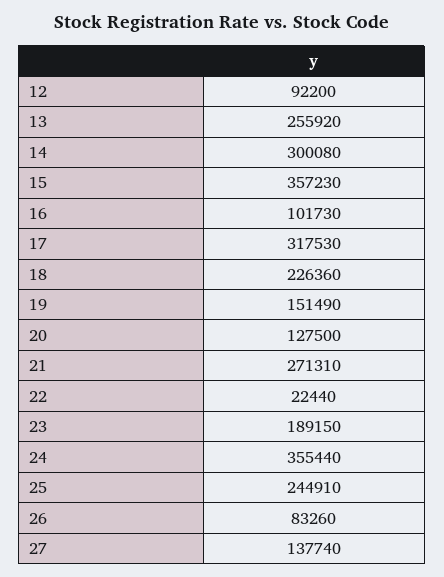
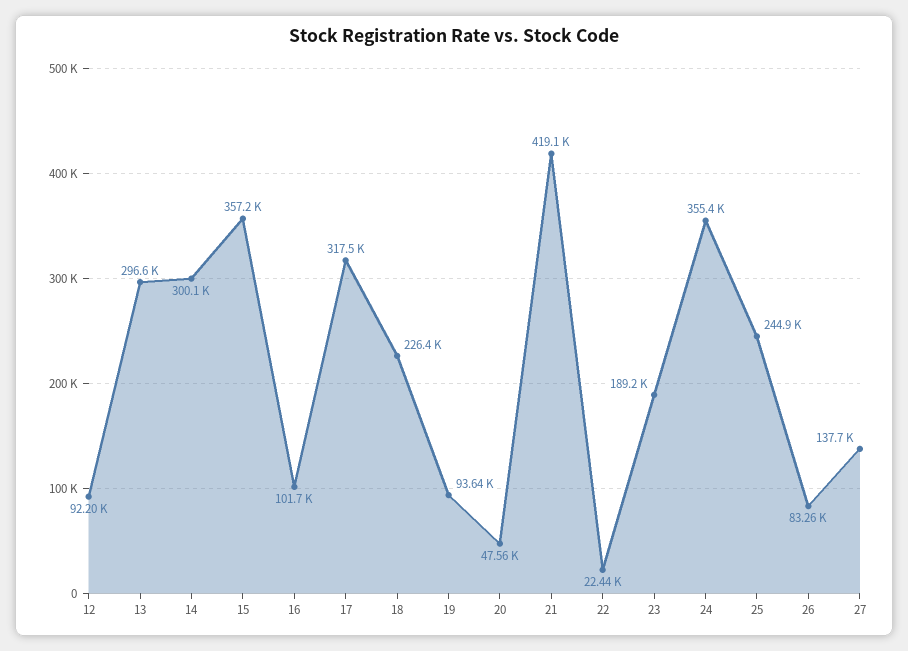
  {
    "12": 92200,
-   "13": 255920,
+   "13": 296600,
    "14": 300080,
    "15": 357230,
    "16": 101730,
    "17": 317530,
    "18": 226360,
-   "19": 151490,
+   "19": 93640,
-   "20": 127500,
+   "20": 47560,
-   "21": 271310,
+   "21": 419100,
    "22": 22440,
    "23": 189150,
    "24": 355440,
    "25": 244910,
    "26": 83260,
    "27": 137740
  }

